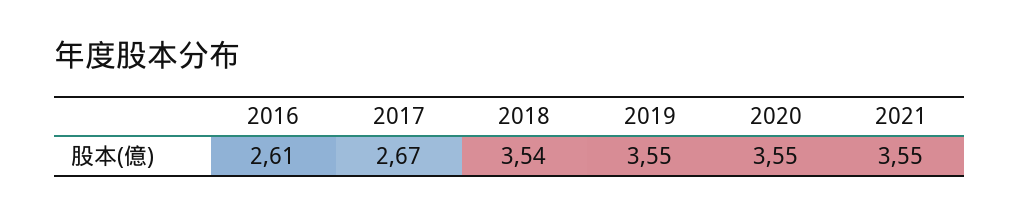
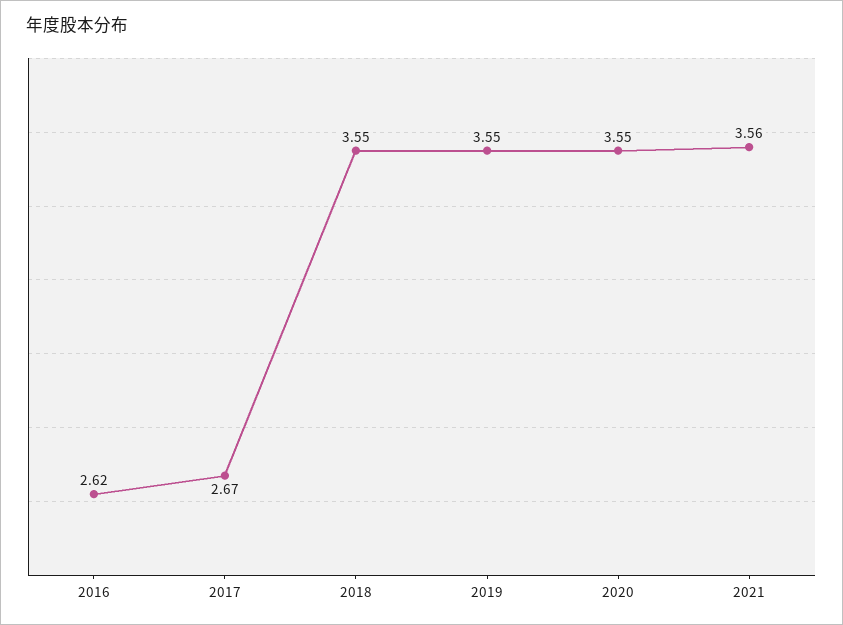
  {
-   "2016": 2.61,
+   "2016": 2.62,
    "2017": 2.67,
-   "2018": 3.54,
+   "2018": 3.55,
    "2019": 3.55,
    "2020": 3.55,
-   "2021": 3.55
+   "2021": 3.56
  }

